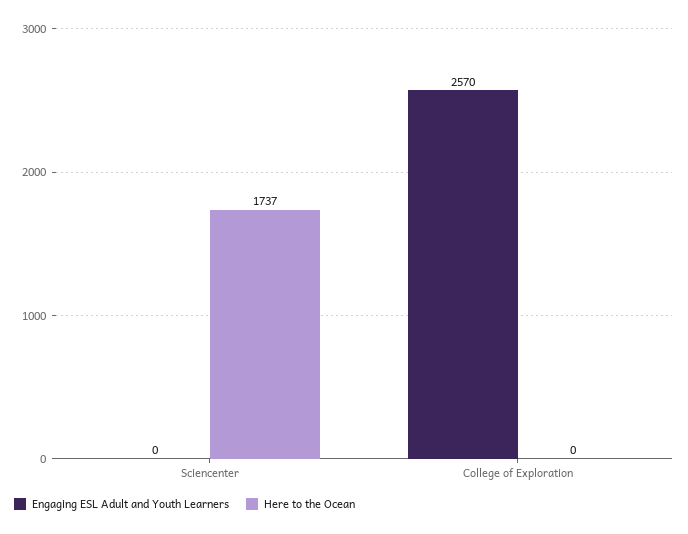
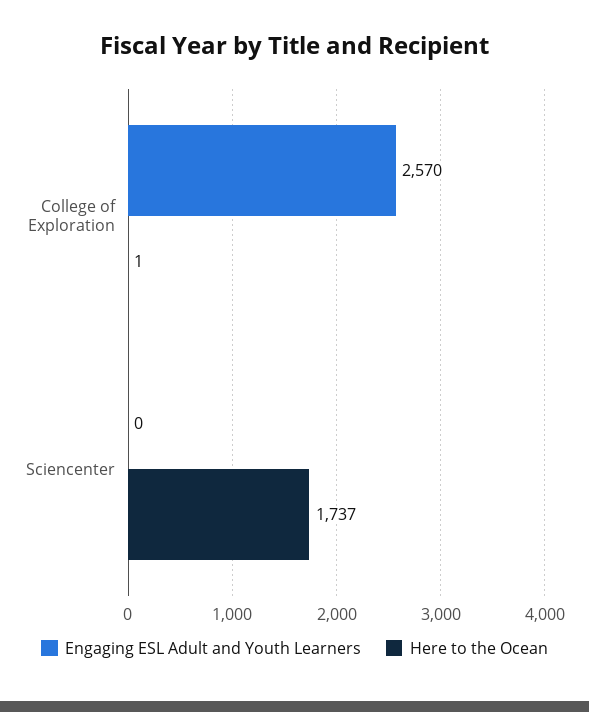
  {
    "Engaging ESL Adult and Youth Learners": {
      "Sciencenter": 0,
      "College of Exploration": 2570
    },
    "Here to the Ocean": {
      "Sciencenter": 1737,
-     "College of Exploration": 0
+     "College of Exploration": 1
    }
  }

